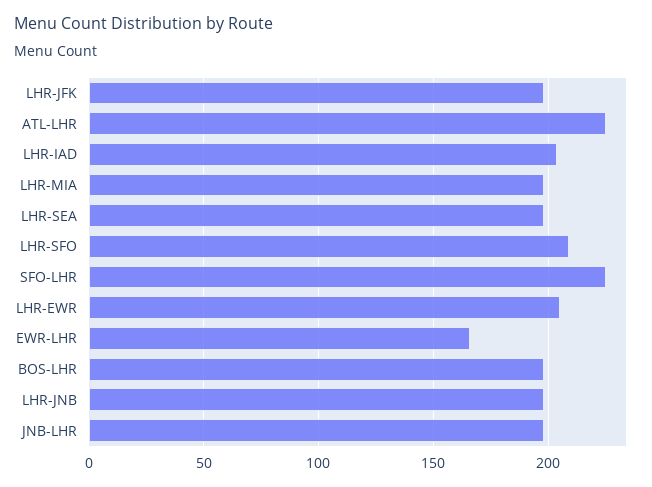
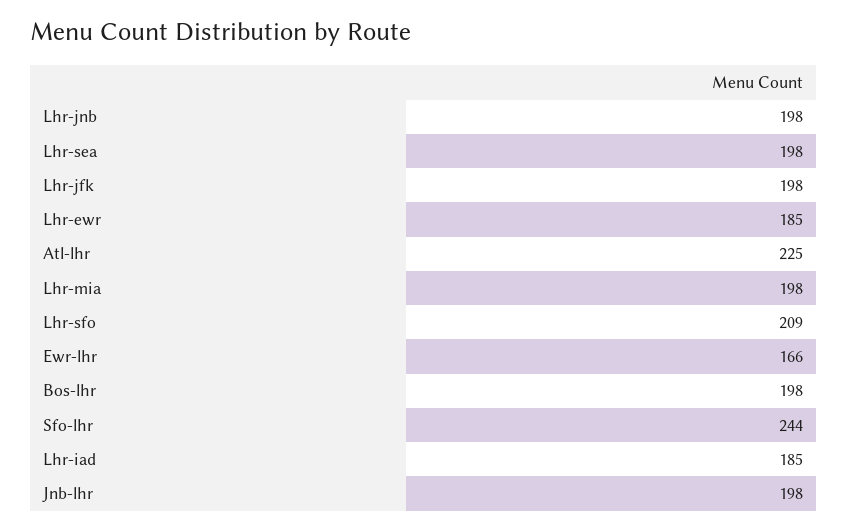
  {
    "LHR-JFK": 198,
    "ATL-LHR": 225,
-   "LHR-IAD": 205,
+   "LHR-IAD": 185,
    "LHR-MIA": 198,
    "LHR-SEA": 198,
    "LHR-SFO": 209,
-   "SFO-LHR": 225,
+   "SFO-LHR": 244,
-   "LHR-EWR": 205,
+   "LHR-EWR": 185,
    "EWR-LHR": 166,
    "BOS-LHR": 198,
    "LHR-JNB": 198,
    "JNB-LHR": 198
  }

